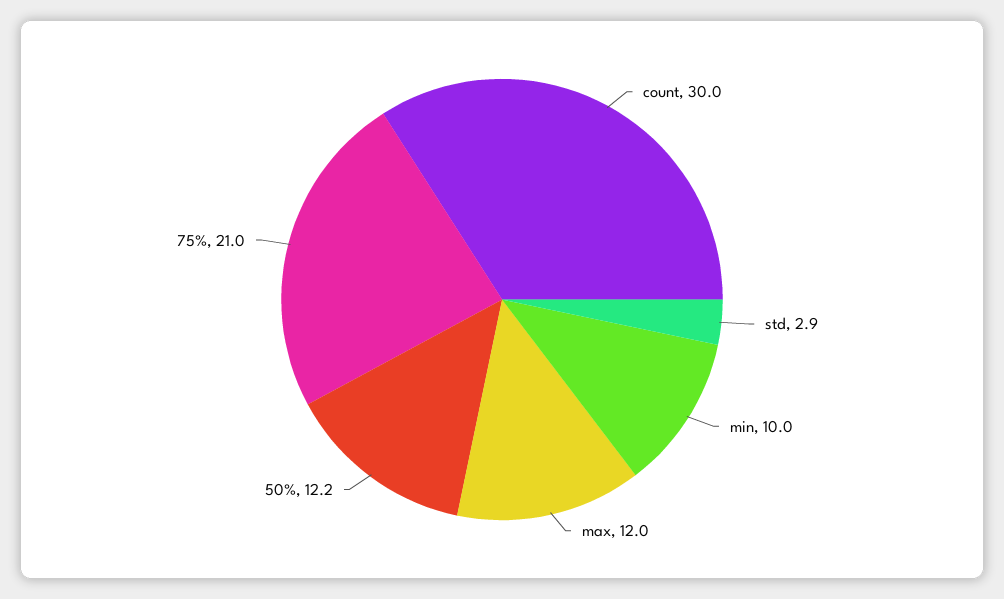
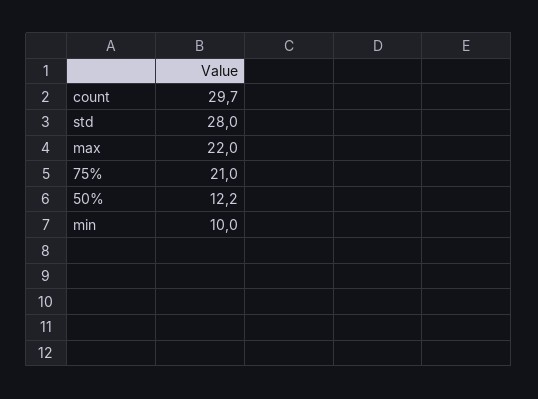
  {
-   "count": 30,
+   "count": 29.7,
-   "std": 2.9,
+   "std": 28,
    "min": 10,
-   "max": 12,
+   "max": 22,
    "50%": 12.2,
    "75%": 21
  }

